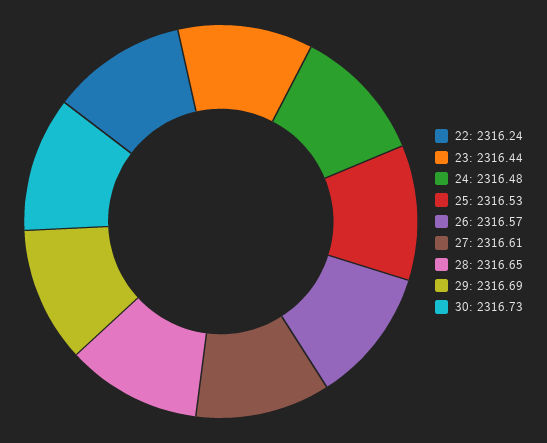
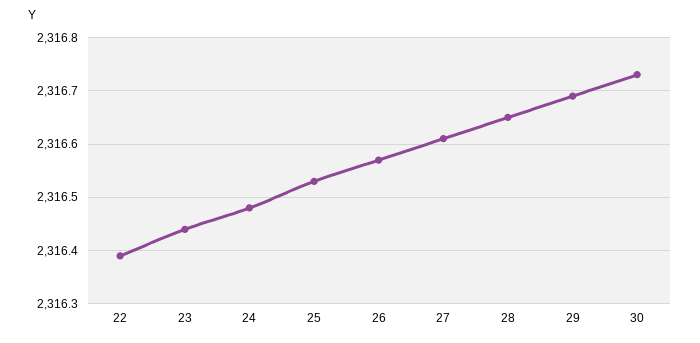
  {
-   "22": 2316.24,
+   "22": 2316.4,
    "23": 2316.44,
    "24": 2316.48,
    "25": 2316.53,
    "26": 2316.57,
    "27": 2316.61,
    "28": 2316.65,
    "29": 2316.69,
    "30": 2316.73
  }

